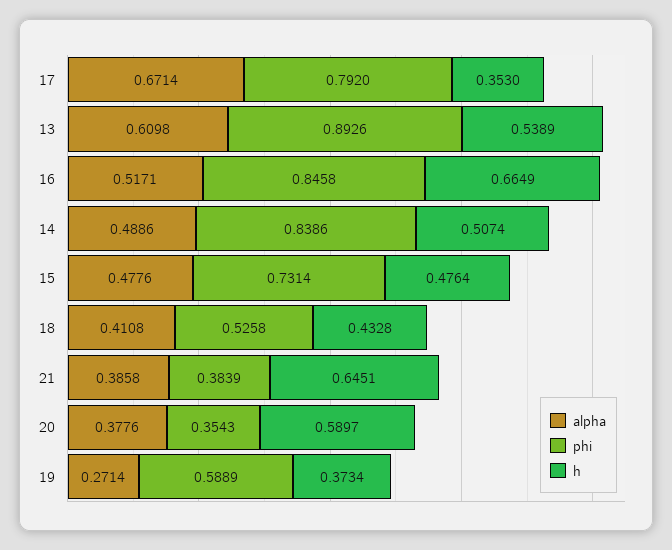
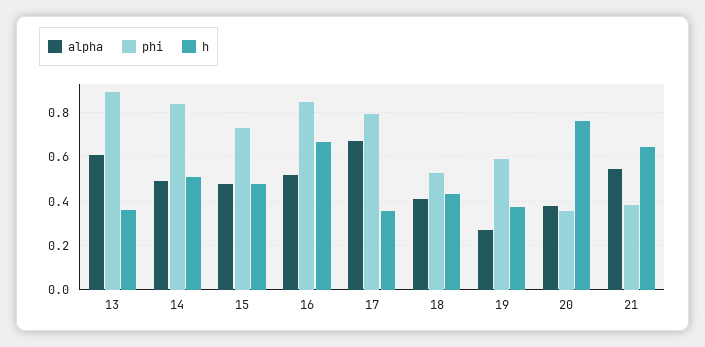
  {
    "alpha": {
      "17": 0.6714,
      "13": 0.6098,
      "16": 0.5171,
      "14": 0.4886,
      "15": 0.4776,
      "18": 0.4108,
-     "21": 0.3858,
+     "21": 0.55,
      "20": 0.3776,
      "19": 0.2714
    },
    "phi": {
      "17": 0.792,
      "13": 0.8926,
      "16": 0.8458,
      "14": 0.8386,
      "15": 0.7314,
      "18": 0.5258,
      "21": 0.3839,
      "20": 0.3543,
      "19": 0.5889
    },
    "h": {
      "17": 0.353,
-     "13": 0.5389,
+     "13": 0.35,
      "16": 0.6649,
      "14": 0.5074,
      "15": 0.4764,
      "18": 0.4328,
      "21": 0.6451,
-     "20": 0.5897,
+     "20": 0.75,
      "19": 0.3734
    }
  }

